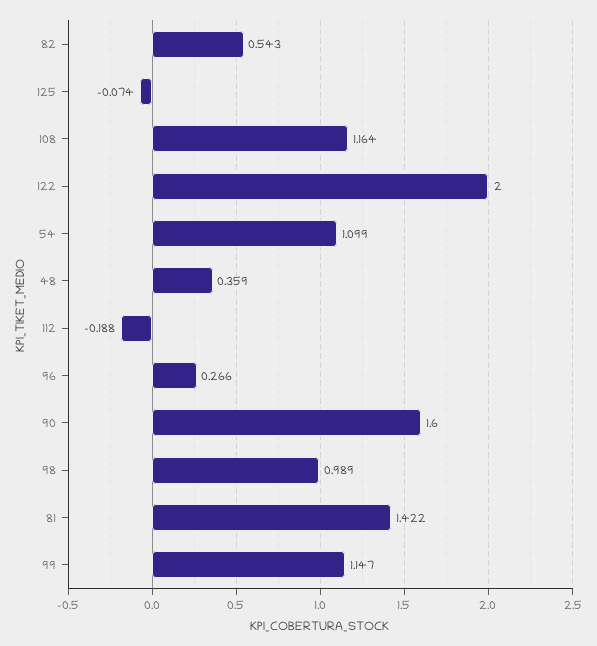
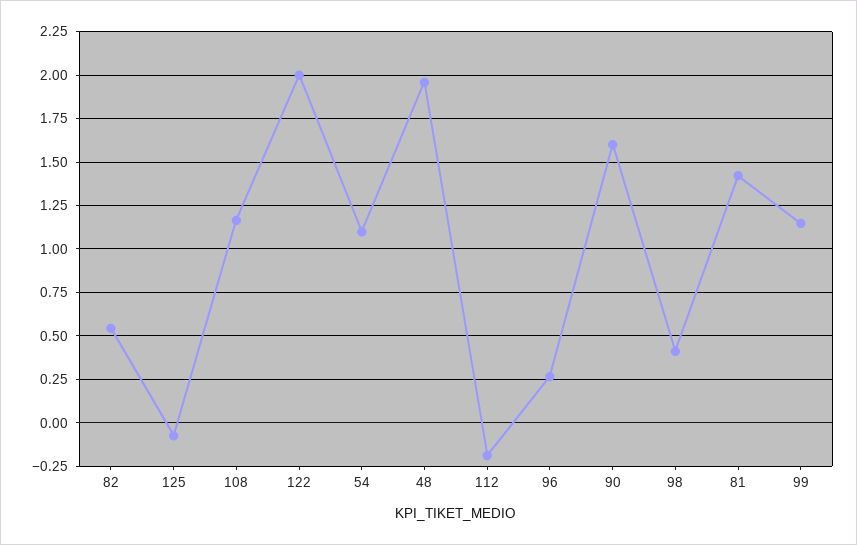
  {
    "82": 0.543,
    "125": -0.074,
    "108": 1.164,
    "122": 2,
    "54": 1.099,
-   "48": 0.359,
+   "48": 1.95,
    "112": -0.188,
    "96": 0.266,
    "90": 1.6,
-   "98": 0.989,
+   "98": 0.4,
    "81": 1.422,
    "99": 1.147
  }

